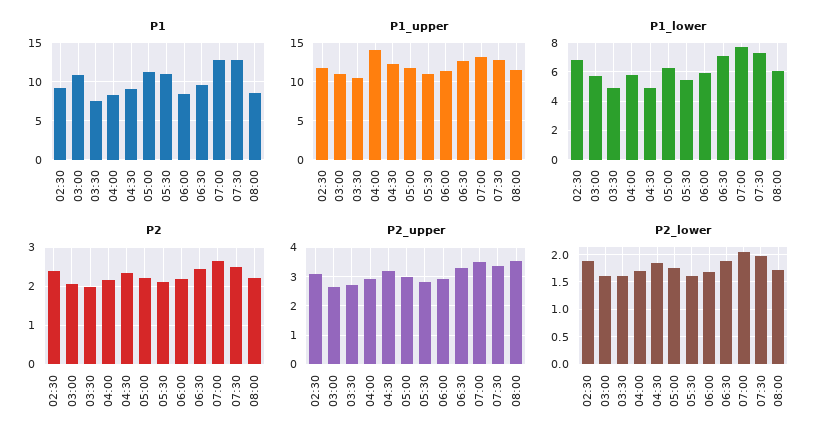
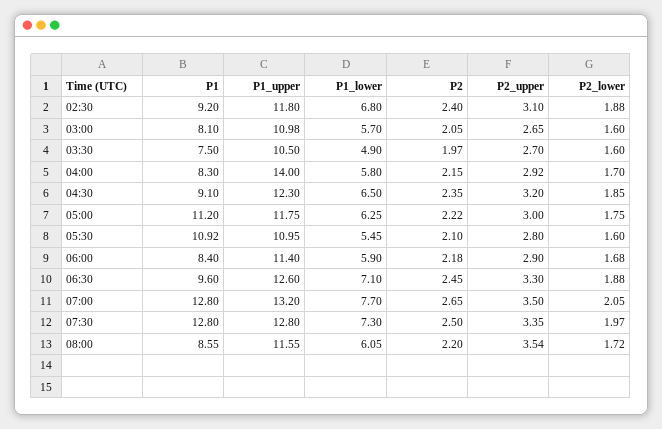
  {
    "P1": {
      "02:30": 9.2,
-     "03:00": 11,
+     "03:00": 8.1,
      "03:30": 7.5,
      "04:00": 8.3,
      "04:30": 9.1,
      "05:00": 11.2,
      "05:30": 10.92,
      "06:00": 8.4,
      "06:30": 9.6,
      "07:00": 12.8,
      "07:30": 12.8,
      "08:00": 8.55
    },
    "P1_upper": {
      "02:30": 11.8,
      "03:00": 10.98,
      "03:30": 10.5,
      "04:00": 14,
      "04:30": 12.3,
      "05:00": 11.75,
      "05:30": 10.95,
      "06:00": 11.4,
      "06:30": 12.6,
      "07:00": 13.2,
      "07:30": 12.8,
      "08:00": 11.55
    },
    "P1_lower": {
      "02:30": 6.8,
      "03:00": 5.7,
      "03:30": 4.9,
      "04:00": 5.8,
-     "04:30": 5,
+     "04:30": 6.5,
      "05:00": 6.25,
      "05:30": 5.45,
      "06:00": 5.9,
      "06:30": 7.1,
      "07:00": 7.7,
      "07:30": 7.3,
      "08:00": 6.05
    },
    "P2": {
      "02:30": 2.4,
      "03:00": 2.05,
      "03:30": 1.97,
      "04:00": 2.15,
      "04:30": 2.35,
      "05:00": 2.22,
      "05:30": 2.1,
      "06:00": 2.18,
      "06:30": 2.45,
      "07:00": 2.65,
      "07:30": 2.5,
      "08:00": 2.2
    },
    "P2_upper": {
      "02:30": 3.1,
      "03:00": 2.65,
      "03:30": 2.7,
      "04:00": 2.92,
      "04:30": 3.2,
      "05:00": 3,
      "05:30": 2.8,
      "06:00": 2.9,
      "06:30": 3.3,
      "07:00": 3.5,
      "07:30": 3.35,
      "08:00": 3.54
    },
    "P2_lower": {
      "02:30": 1.88,
      "03:00": 1.6,
      "03:30": 1.6,
      "04:00": 1.7,
      "04:30": 1.85,
      "05:00": 1.75,
      "05:30": 1.6,
      "06:00": 1.68,
      "06:30": 1.88,
      "07:00": 2.05,
      "07:30": 1.97,
      "08:00": 1.72
    }
  }

